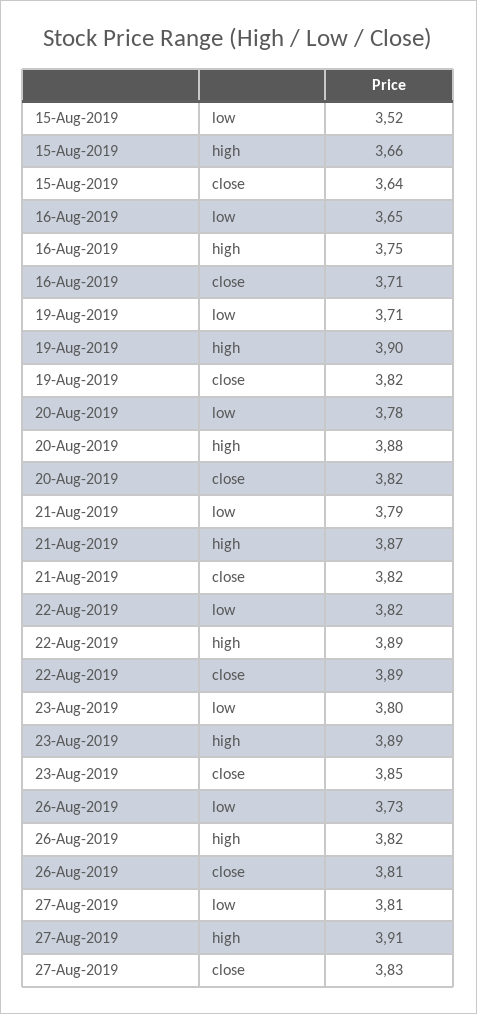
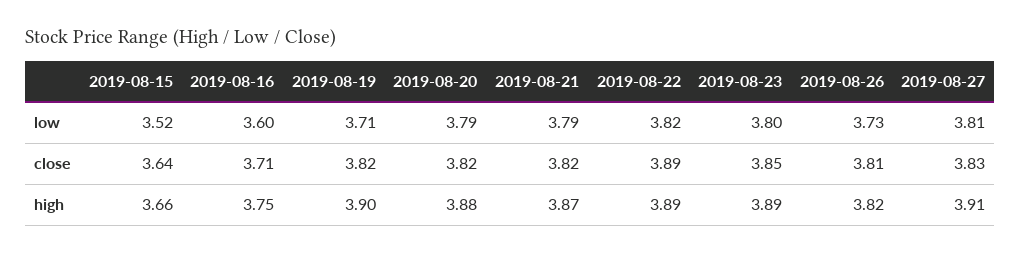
  {
    "15-Aug-2019": {
      "low": 3.52,
      "high": 3.66,
      "close": 3.64
    },
    "16-Aug-2019": {
-     "low": 3.65,
+     "low": 3.6,
      "high": 3.75,
      "close": 3.71
    },
    "19-Aug-2019": {
      "low": 3.71,
      "high": 3.9,
      "close": 3.82
    },
    "20-Aug-2019": {
-     "low": 3.78,
+     "low": 3.79,
      "high": 3.88,
      "close": 3.82
    },
    "21-Aug-2019": {
      "low": 3.79,
      "high": 3.87,
      "close": 3.82
    },
    "22-Aug-2019": {
      "low": 3.82,
      "high": 3.89,
      "close": 3.89
    },
    "23-Aug-2019": {
      "low": 3.8,
      "high": 3.89,
      "close": 3.85
    },
    "26-Aug-2019": {
      "low": 3.73,
      "high": 3.82,
      "close": 3.81
    },
    "27-Aug-2019": {
      "low": 3.81,
      "high": 3.91,
      "close": 3.83
    }
  }

